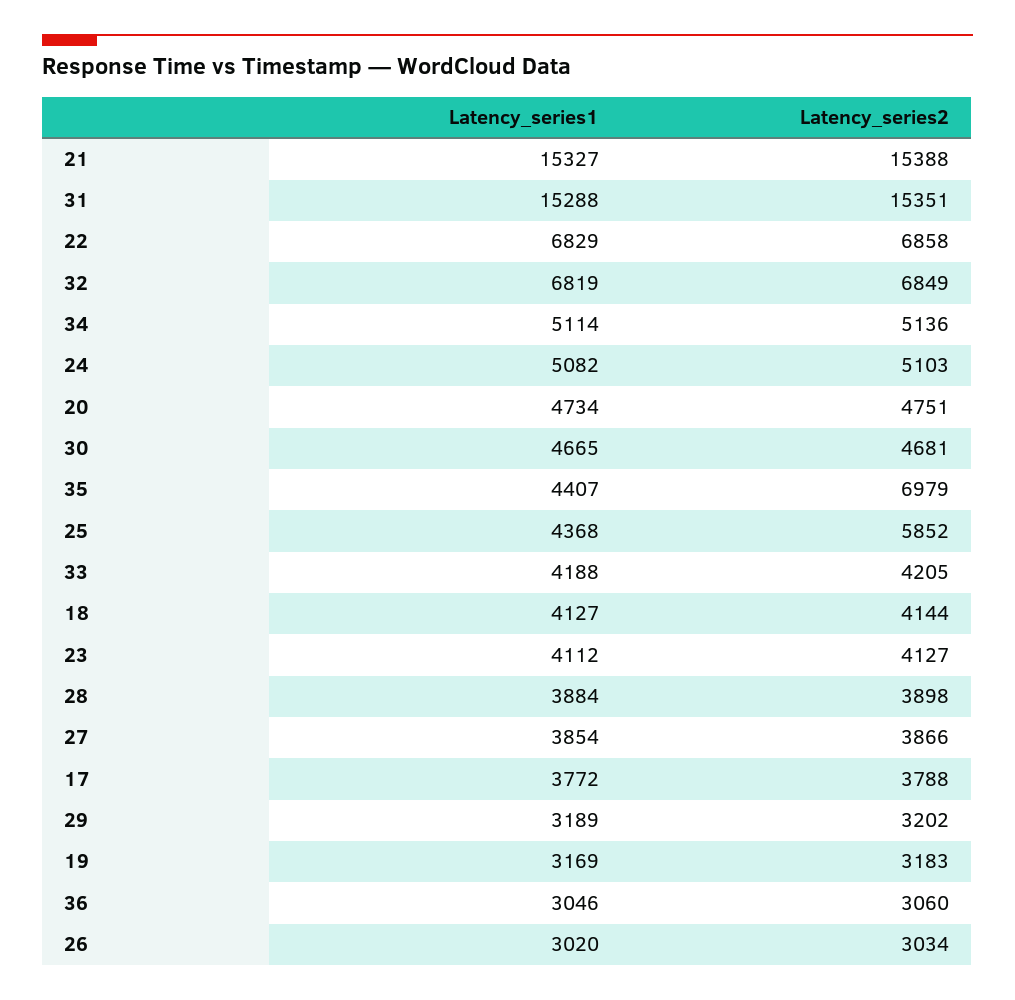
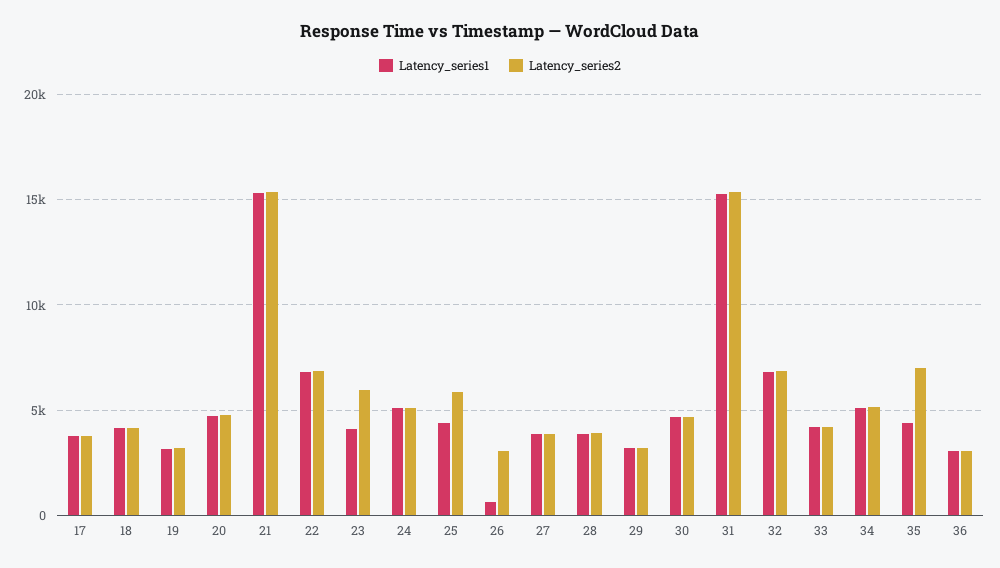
  {
    "Latency_series1": {
      "21": 15327,
      "31": 15288,
      "22": 6829,
      "32": 6819,
      "34": 5114,
      "24": 5082,
      "20": 4734,
      "30": 4665,
      "35": 4407,
      "25": 4368,
      "33": 4188,
      "18": 4127,
      "23": 4112,
      "28": 3884,
      "27": 3854,
      "17": 3772,
      "29": 3189,
      "19": 3169,
      "36": 3046,
-     "26": 3020
+     "26": 500
    },
    "Latency_series2": {
      "21": 15388,
      "31": 15351,
      "22": 6858,
      "32": 6849,
      "34": 5136,
      "24": 5103,
      "20": 4751,
      "30": 4681,
      "35": 6979,
      "25": 5852,
      "33": 4205,
      "18": 4144,
-     "23": 4127,
+     "23": 6000,
      "28": 3898,
      "27": 3866,
      "17": 3788,
      "29": 3202,
      "19": 3183,
      "36": 3060,
      "26": 3034
    }
  }

